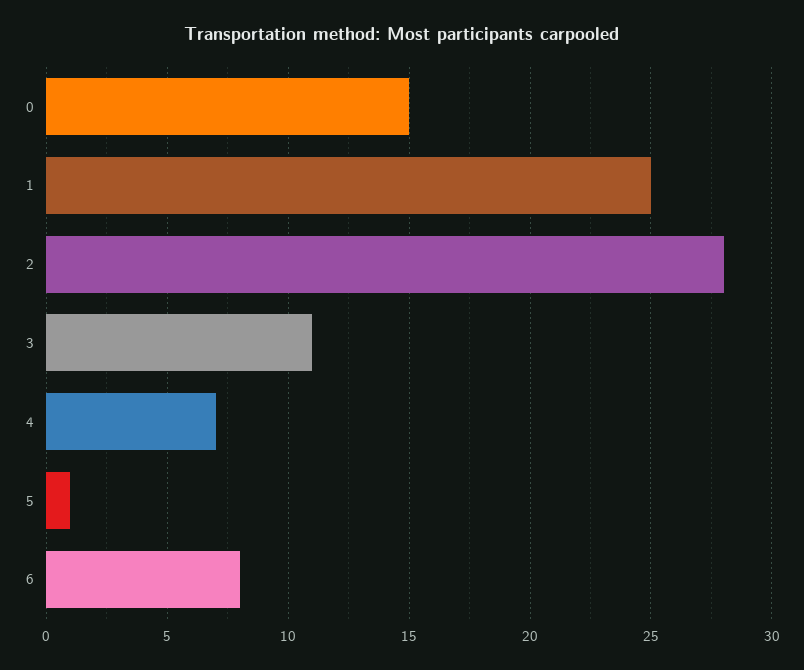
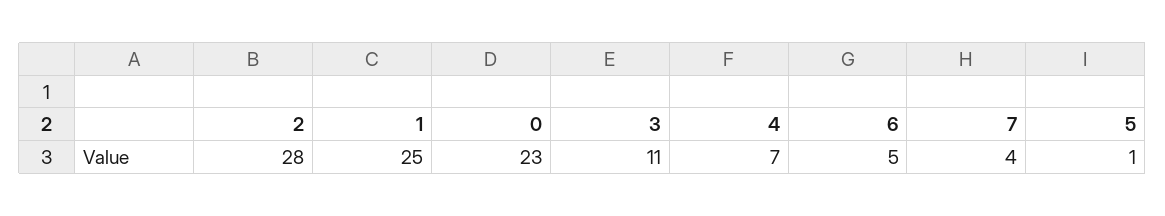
  {
-   "0": 15,
+   "0": 23,
    "1": 25,
    "2": 28,
    "3": 11,
    "4": 7,
    "5": 1,
-   "6": 8
+   "6": 5,
+   "7": 4
  }

